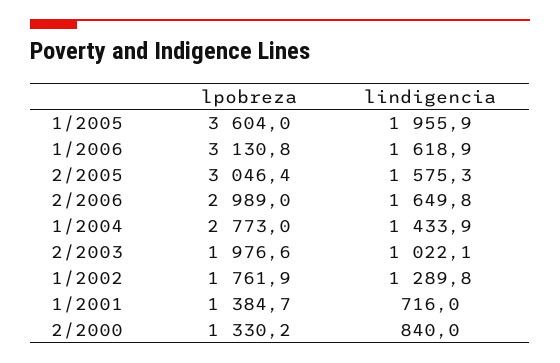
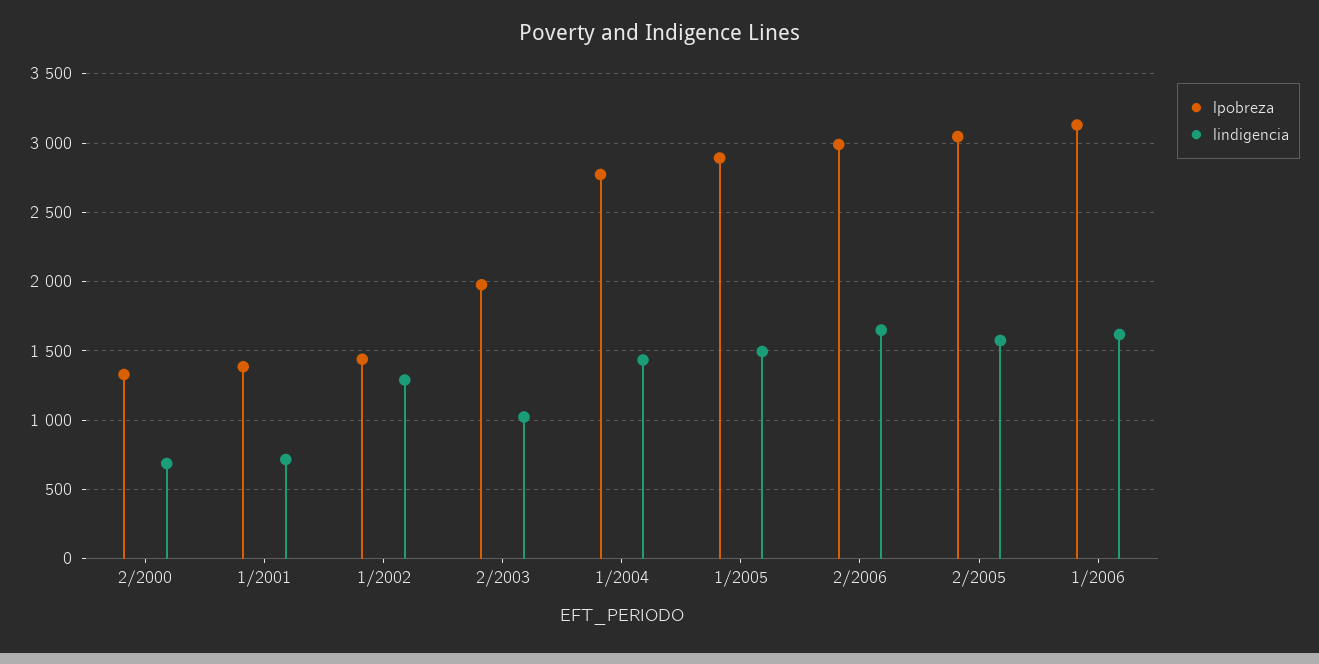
  {
    "lpobreza": {
-     "1/2005": 3604,
+     "1/2005": 2900,
      "1/2006": 3130.8,
      "2/2005": 3046.4,
      "2/2006": 2989,
      "1/2004": 2773,
      "2/2003": 1976.6,
-     "1/2002": 1761.9,
+     "1/2002": 1450,
      "1/2001": 1384.7,
      "2/2000": 1330.2
    },
    "lindigencia": {
-     "1/2005": 1955.9,
+     "1/2005": 1500,
      "1/2006": 1618.9,
      "2/2005": 1575.3,
      "2/2006": 1649.8,
      "1/2004": 1433.9,
      "2/2003": 1022.1,
      "1/2002": 1289.8,
      "1/2001": 716,
-     "2/2000": 840
+     "2/2000": 700
    }
  }

